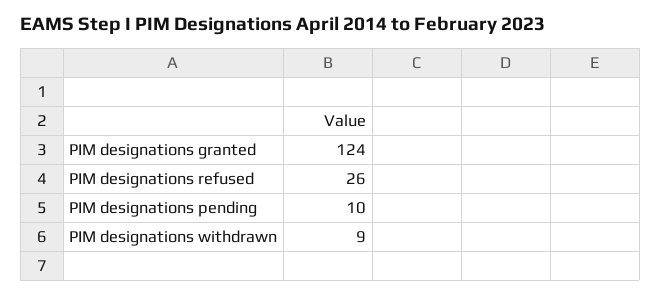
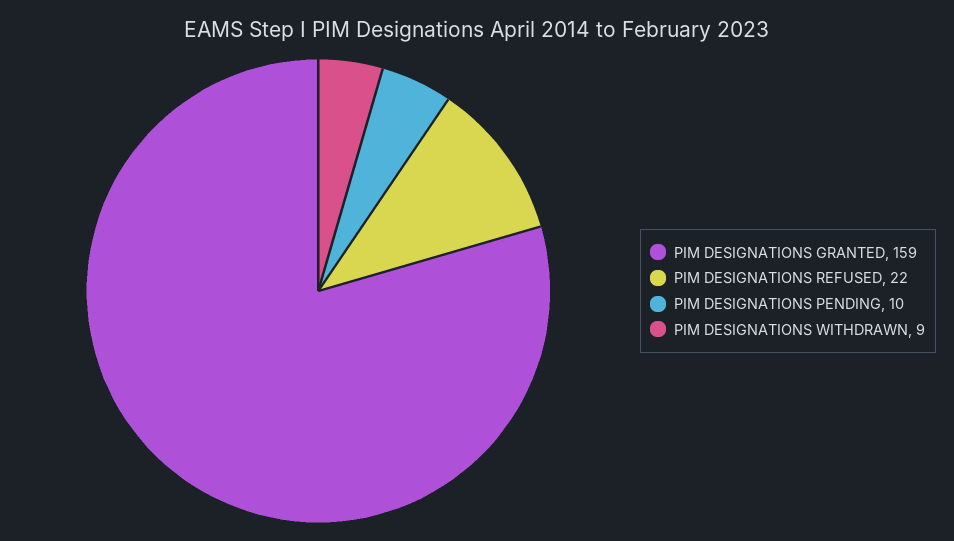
  {
-   "PIM designations granted": 124,
+   "PIM designations granted": 159,
-   "PIM designations refused": 26,
+   "PIM designations refused": 22,
    "PIM designations pending": 10,
    "PIM designations withdrawn": 9
  }

